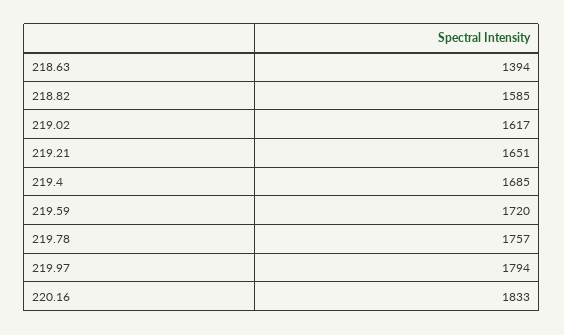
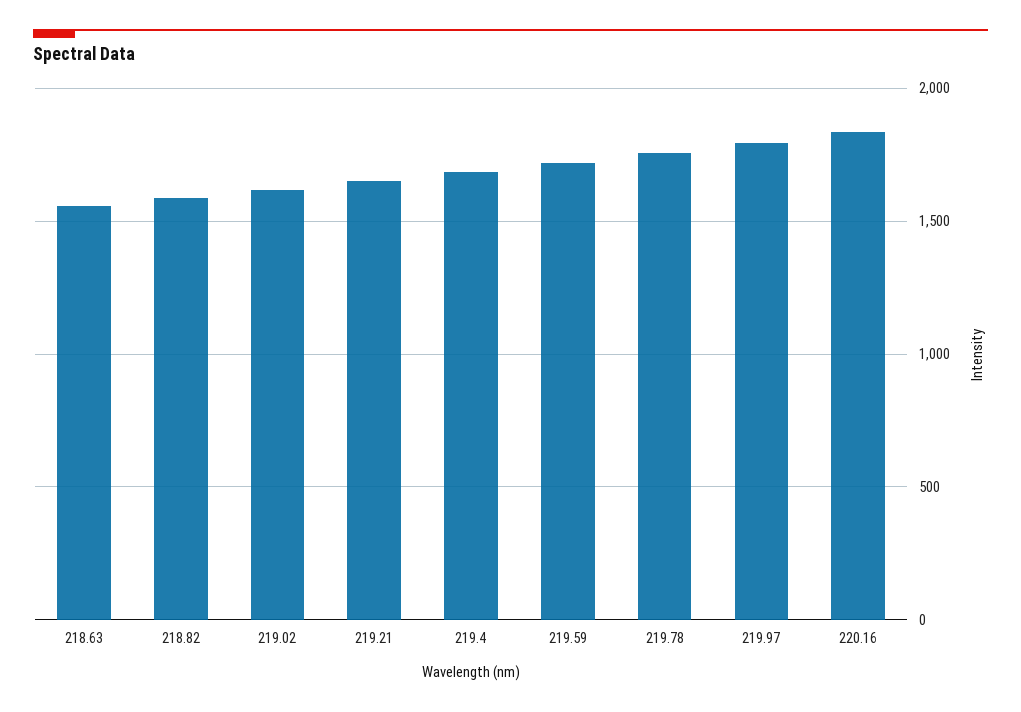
  {
-   "218.63": 1394,
+   "218.63": 1550,
    "218.82": 1585,
    "219.02": 1617,
    "219.21": 1651,
    "219.4": 1685,
    "219.59": 1720,
    "219.78": 1757,
    "219.97": 1794,
    "220.16": 1833
  }

